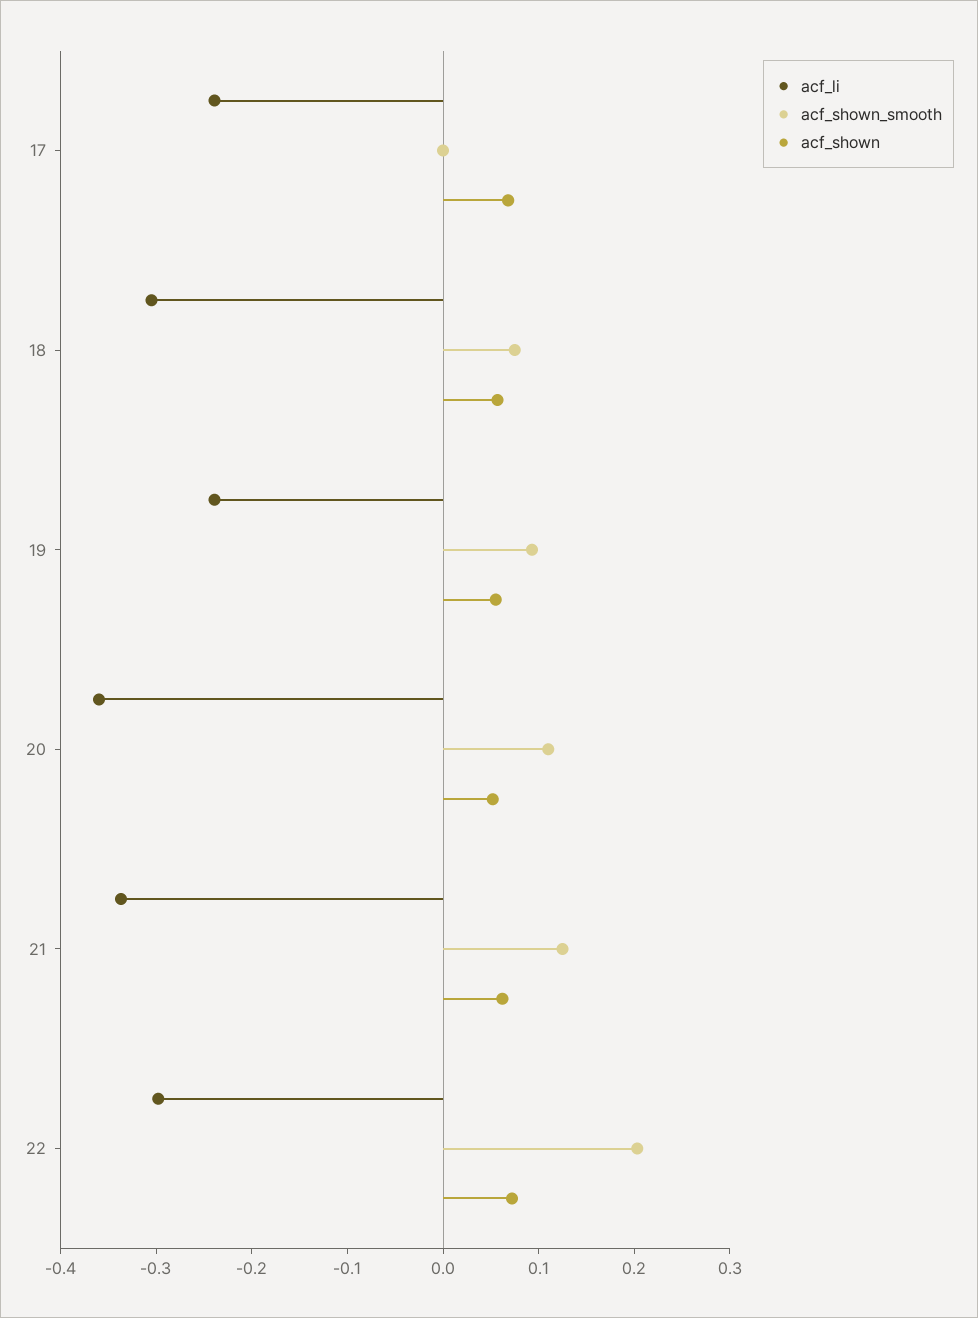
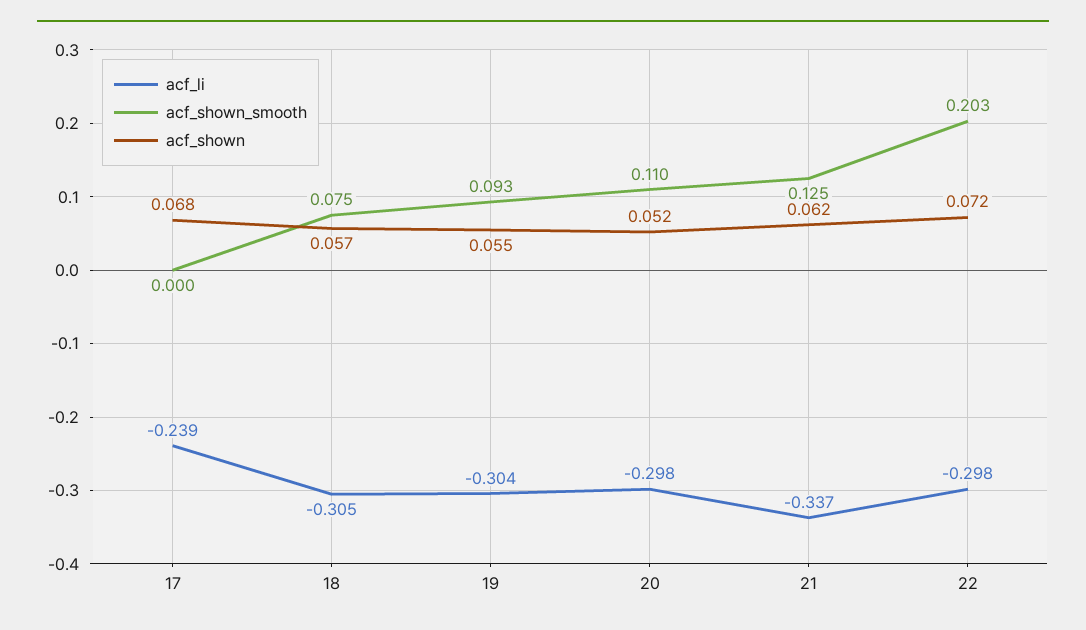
  {
    "acf_li": {
      "17": -0.239,
      "18": -0.305,
-     "19": -0.24,
+     "19": -0.304,
-     "20": -0.36,
+     "20": -0.298,
      "21": -0.337,
      "22": -0.298
    },
    "acf_shown_smooth": {
      "17": 0,
      "18": 0.075,
      "19": 0.093,
      "20": 0.11,
      "21": 0.125,
      "22": 0.203
    },
    "acf_shown": {
      "17": 0.068,
      "18": 0.057,
      "19": 0.055,
      "20": 0.052,
      "21": 0.062,
      "22": 0.072
    }
  }

